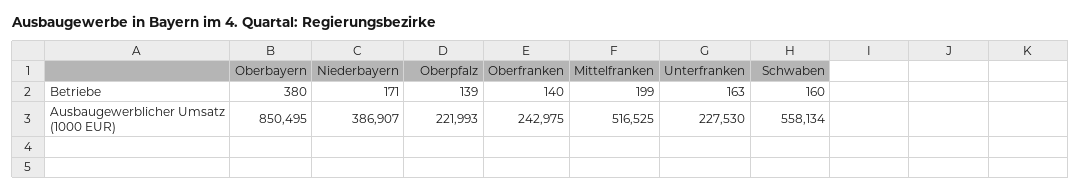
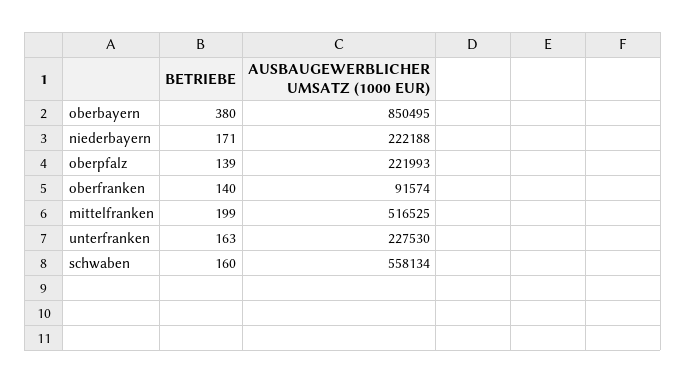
  {
    "Oberbayern": {
      "Betriebe": 380,
      "Ausbaugewerblicher Umsatz (1000 EUR)": 850495
    },
    "Niederbayern": {
      "Betriebe": 171,
-     "Ausbaugewerblicher Umsatz (1000 EUR)": 386907
+     "Ausbaugewerblicher Umsatz (1000 EUR)": 222188
    },
    "Oberpfalz": {
      "Betriebe": 139,
      "Ausbaugewerblicher Umsatz (1000 EUR)": 221993
    },
    "Oberfranken": {
      "Betriebe": 140,
-     "Ausbaugewerblicher Umsatz (1000 EUR)": 242975
+     "Ausbaugewerblicher Umsatz (1000 EUR)": 91574
    },
    "Mittelfranken": {
      "Betriebe": 199,
      "Ausbaugewerblicher Umsatz (1000 EUR)": 516525
    },
    "Unterfranken": {
      "Betriebe": 163,
      "Ausbaugewerblicher Umsatz (1000 EUR)": 227530
    },
    "Schwaben": {
      "Betriebe": 160,
      "Ausbaugewerblicher Umsatz (1000 EUR)": 558134
    }
  }

